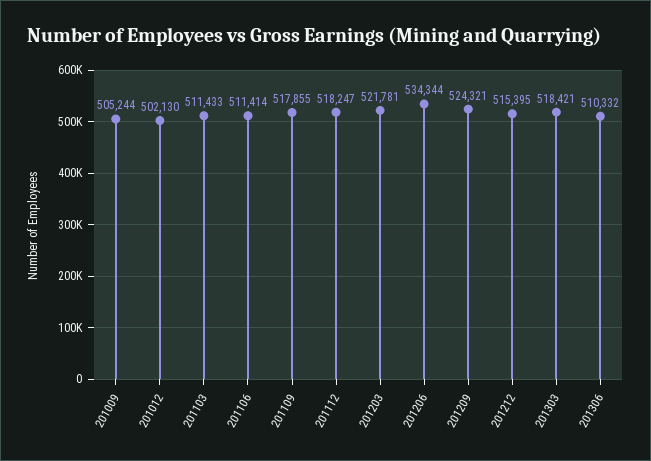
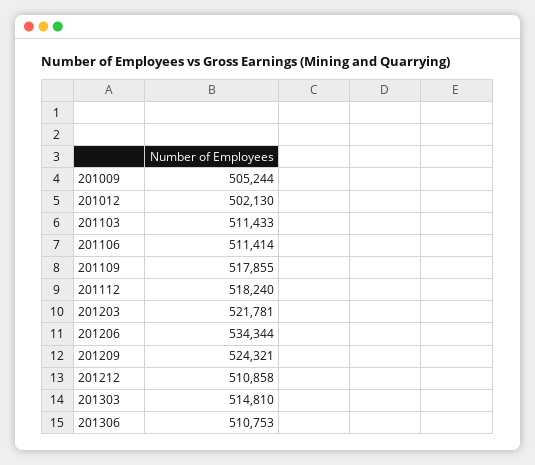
  {
    "201009": 505244,
    "201012": 502130,
    "201103": 511433,
    "201106": 511414,
    "201109": 517855,
-   "201112": 518247,
+   "201112": 518240,
    "201203": 521781,
    "201206": 534344,
    "201209": 524321,
-   "201212": 515395,
+   "201212": 510858,
-   "201303": 518421,
+   "201303": 514810,
-   "201306": 510332
+   "201306": 510753
  }

